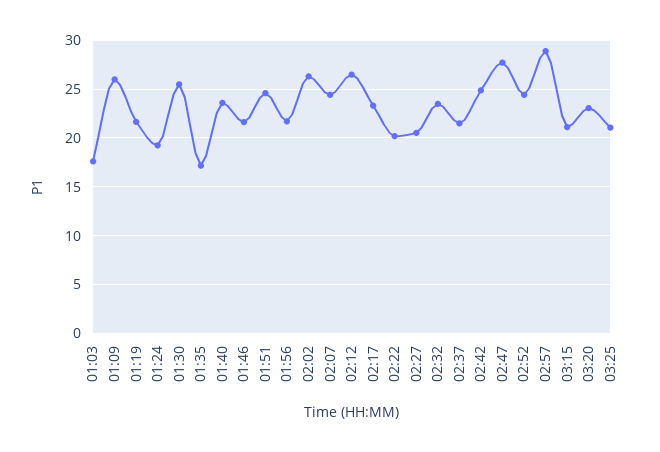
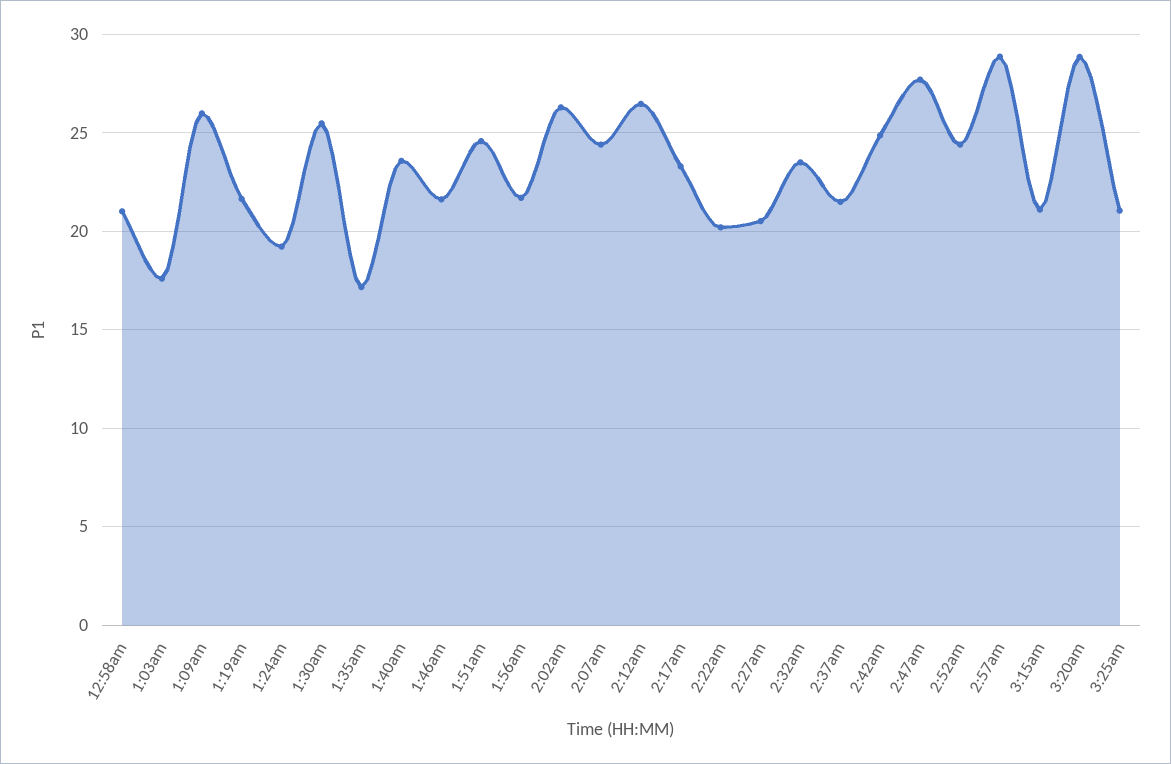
  {
    "01:03": 17.5,
    "01:09": 26,
    "01:19": 21.5,
    "01:24": 19,
    "01:30": 25.5,
    "01:35": 17,
    "01:40": 23.5,
    "01:46": 21.5,
    "01:51": 24.5,
    "01:56": 21.5,
    "02:02": 26.5,
    "02:07": 24.5,
    "02:12": 26.5,
    "02:17": 23.5,
    "02:22": 20,
    "02:27": 20.5,
    "02:32": 23.5,
    "02:37": 21.5,
    "02:42": 25,
    "02:47": 27.5,
    "02:52": 24.5,
    "02:57": 29,
    "03:15": 21,
-   "03:20": 23,
+   "03:20": 29,
-   "03:25": 21
+   "03:25": 21,
+   "12:58am": 21
  }

